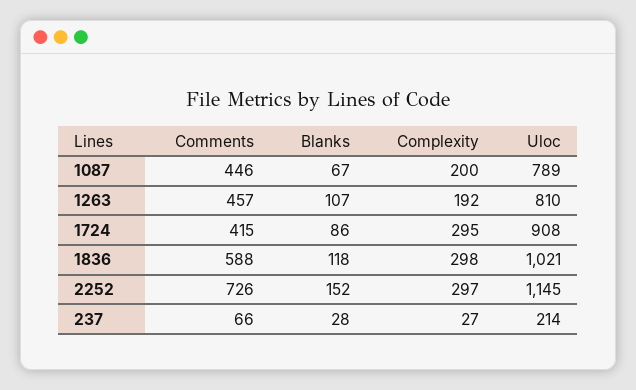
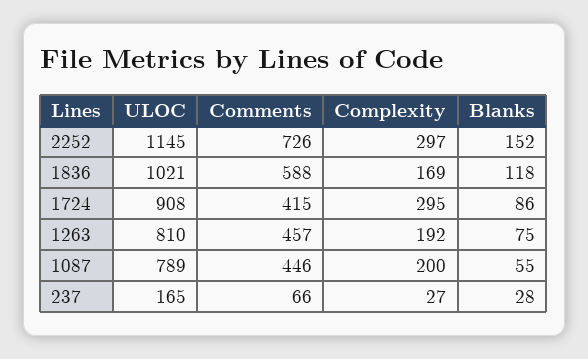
  {
    "Comments": {
      "1087": 446,
      "1263": 457,
      "1724": 415,
      "1836": 588,
      "2252": 726,
      "237": 66
    },
    "Blanks": {
-     "1087": 67,
+     "1087": 55,
-     "1263": 107,
+     "1263": 75,
      "1724": 86,
      "1836": 118,
      "2252": 152,
      "237": 28
    },
    "Complexity": {
      "1087": 200,
      "1263": 192,
      "1724": 295,
-     "1836": 298,
+     "1836": 169,
      "2252": 297,
      "237": 27
    },
    "Uloc": {
      "1087": 789,
      "1263": 810,
      "1724": 908,
      "1836": 1021,
      "2252": 1145,
-     "237": 214
+     "237": 165
    }
  }

